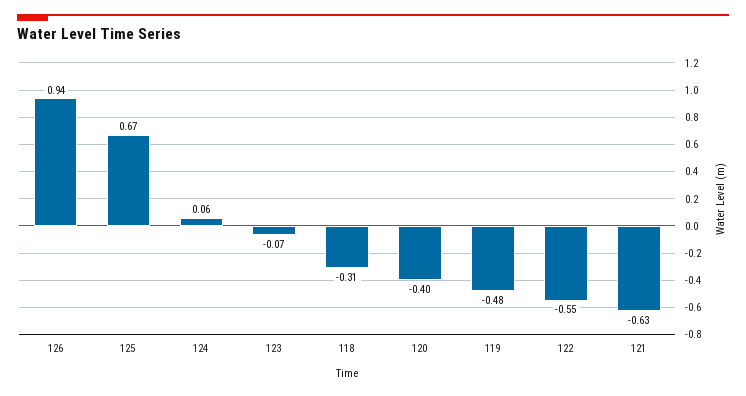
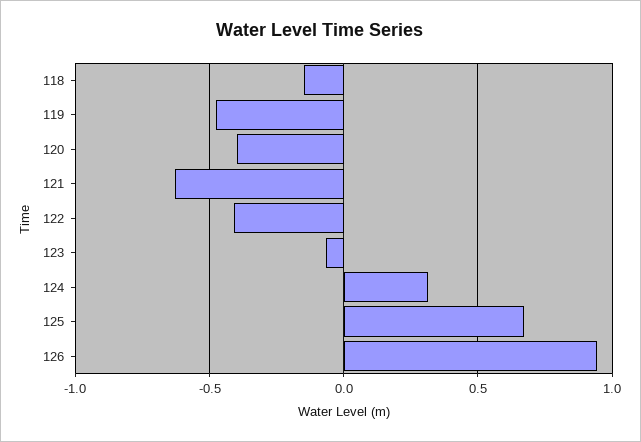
  {
    "126": 0.94,
    "125": 0.67,
-   "124": 0.06,
+   "124": 0.3,
    "123": -0.07,
-   "118": -0.31,
+   "118": -0.15,
    "120": -0.4,
    "119": -0.48,
-   "122": -0.55,
+   "122": -0.4,
    "121": -0.63
  }

